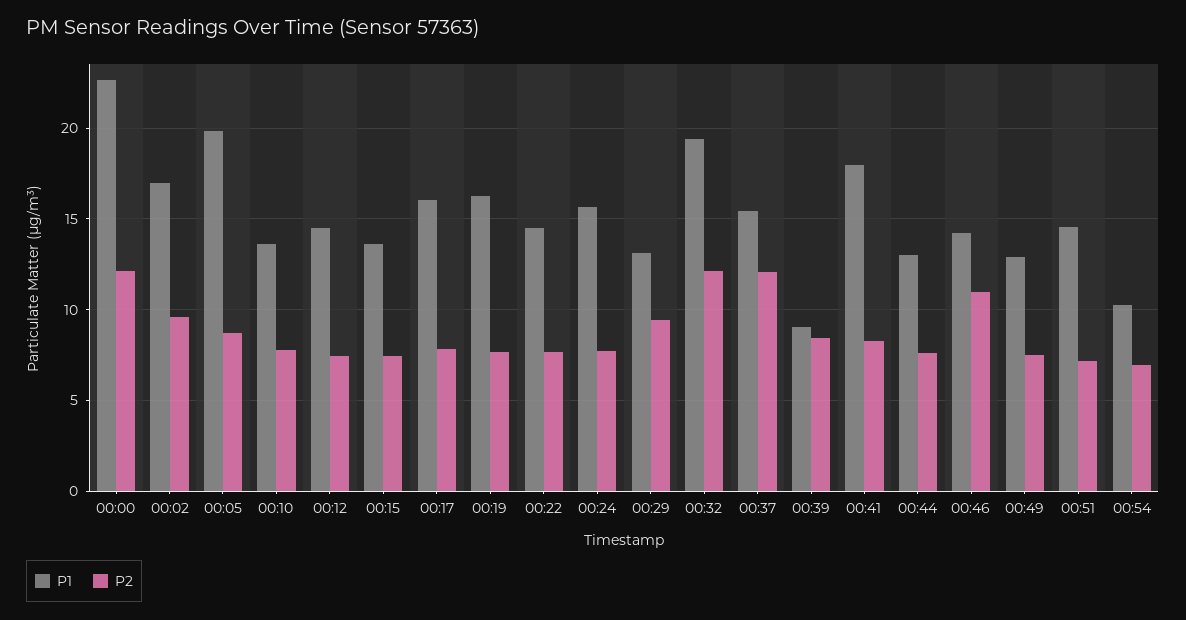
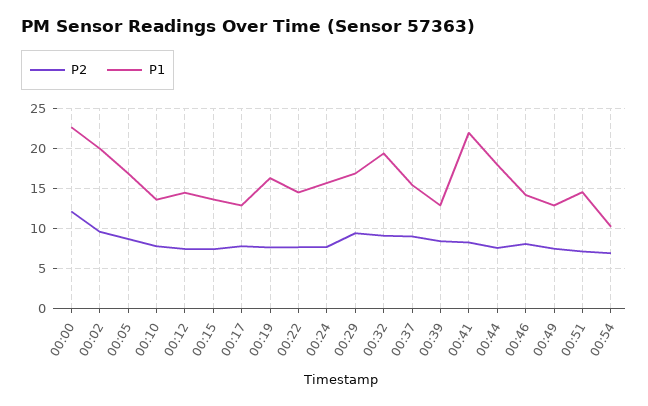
  {
    "P1": {
      "00:00": 22.5,
-     "00:02": 17,
+     "00:02": 20,
-     "00:05": 20,
+     "00:05": 17,
      "00:10": 13.5,
      "00:12": 14.5,
      "00:15": 13.5,
-     "00:17": 16,
+     "00:17": 13,
      "00:19": 16.5,
      "00:22": 14.5,
      "00:24": 15.5,
-     "00:29": 13,
+     "00:29": 17,
      "00:32": 19.5,
      "00:37": 15.5,
-     "00:39": 9,
+     "00:39": 13,
-     "00:41": 18,
+     "00:41": 22,
-     "00:44": 13,
+     "00:44": 18,
      "00:46": 14,
      "00:49": 13,
      "00:51": 14.5,
      "00:54": 10
    },
    "P2": {
      "00:00": 12,
      "00:02": 9.5,
      "00:05": 8.5,
      "00:10": 8,
      "00:12": 7.5,
      "00:15": 7.5,
      "00:17": 8,
      "00:19": 7.5,
      "00:22": 7.5,
      "00:24": 7.5,
      "00:29": 9.5,
-     "00:32": 12,
+     "00:32": 9,
-     "00:37": 12,
+     "00:37": 9,
      "00:39": 8.5,
      "00:41": 8.5,
      "00:44": 7.5,
-     "00:46": 11,
+     "00:46": 8,
      "00:49": 7.5,
      "00:51": 7,
      "00:54": 7
    }
  }

